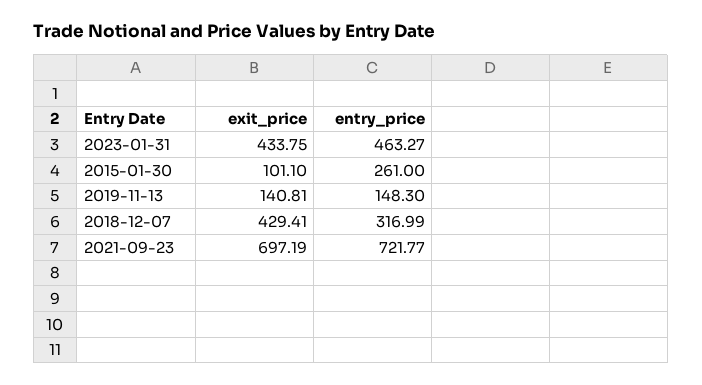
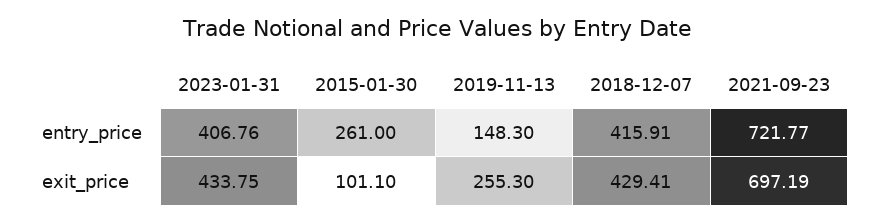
  {
    "exit_price": {
      "2023-01-31": 433.75,
      "2015-01-30": 101.1,
-     "2019-11-13": 140.81,
+     "2019-11-13": 255.3,
      "2018-12-07": 429.41,
      "2021-09-23": 697.19
    },
    "entry_price": {
-     "2023-01-31": 463.27,
+     "2023-01-31": 406.76,
      "2015-01-30": 261,
      "2019-11-13": 148.3,
-     "2018-12-07": 316.99,
+     "2018-12-07": 415.91,
      "2021-09-23": 721.77
    }
  }

